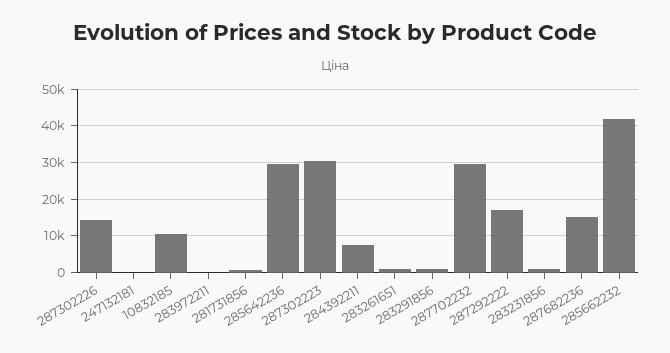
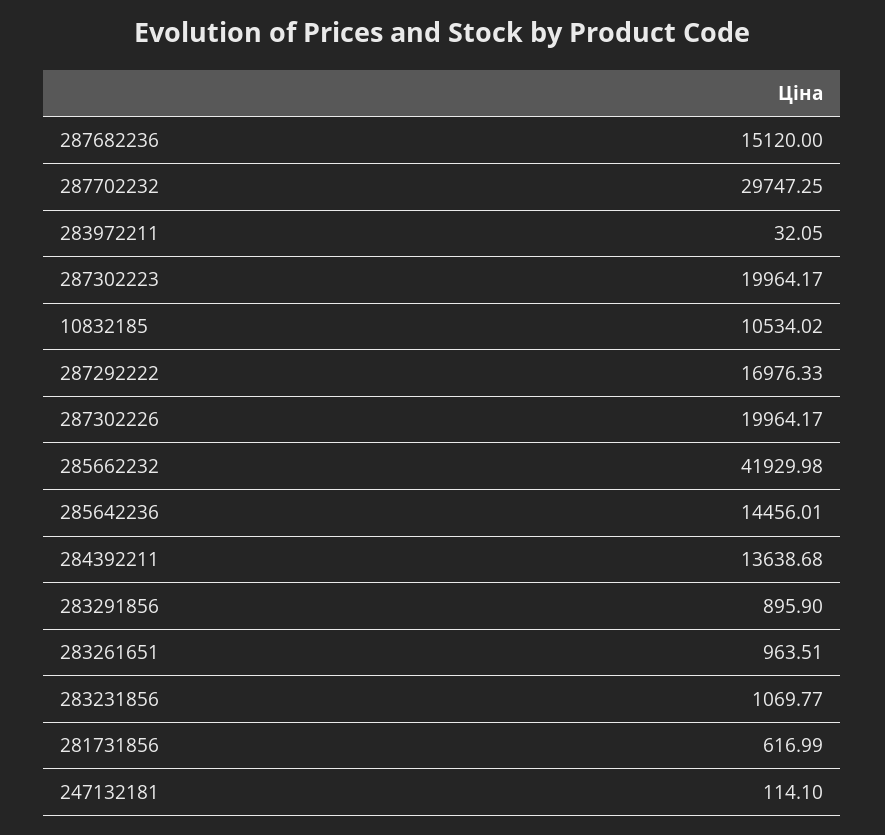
  {
-   "287302226": 14000,
+   "287302226": 19964.17,
    "247132181": 114.1,
    "10832185": 10534.02,
    "283972211": 32.05,
    "281731856": 616.99,
-   "285642236": 30000,
+   "285642236": 14456.01,
-   "287302223": 30000,
+   "287302223": 19964.17,
-   "284392211": 8000,
+   "284392211": 13638.68,
    "283261651": 963.51,
    "283291856": 895.9,
    "287702232": 29747.25,
    "287292222": 16976.33,
    "283231856": 1069.77,
    "287682236": 15120,
    "285662232": 41929.98
  }

